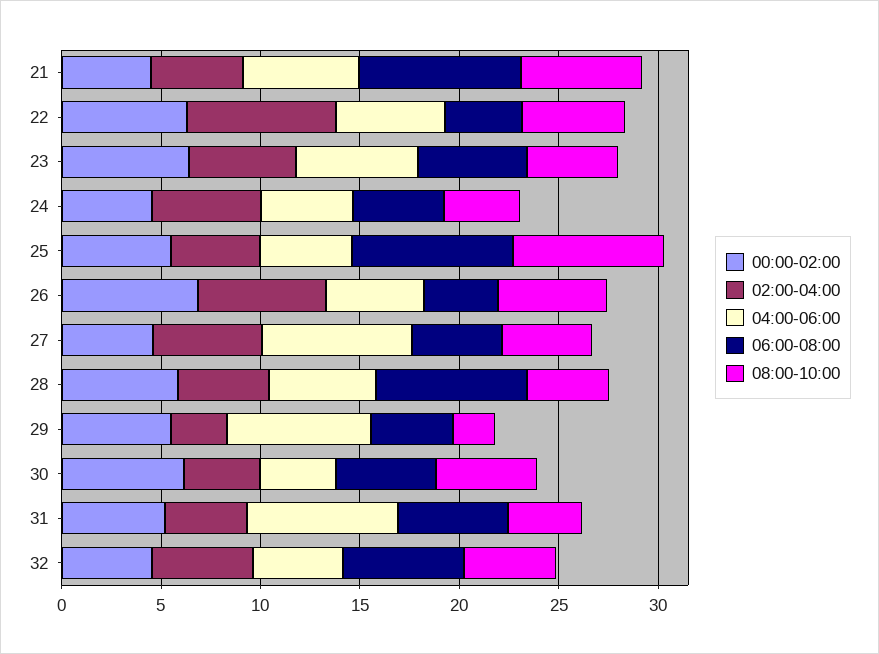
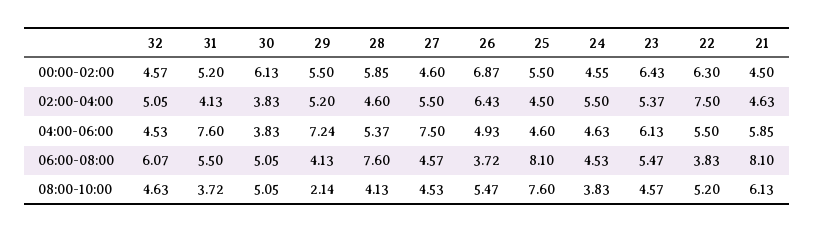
  {
    "00:00-02:00": {
      "21": 4.5,
      "22": 6.3,
      "23": 6.43,
      "24": 4.55,
      "25": 5.5,
      "26": 6.87,
      "27": 4.6,
      "28": 5.85,
      "29": 5.5,
      "30": 6.13,
      "31": 5.2,
      "32": 4.57
    },
    "02:00-04:00": {
      "21": 4.63,
      "22": 7.5,
      "23": 5.37,
      "24": 5.5,
      "25": 4.5,
      "26": 6.43,
      "27": 5.5,
      "28": 4.6,
-     "29": 3,
+     "29": 5.2,
      "30": 3.83,
      "31": 4.13,
      "32": 5.05
    },
    "04:00-06:00": {
      "21": 5.85,
      "22": 5.5,
      "23": 6.13,
      "24": 4.63,
      "25": 4.6,
      "26": 4.93,
      "27": 7.5,
      "28": 5.37,
      "29": 7.24,
      "30": 3.83,
      "31": 7.6,
      "32": 4.53
    },
    "06:00-08:00": {
      "21": 8.1,
      "22": 3.83,
      "23": 5.47,
      "24": 4.53,
      "25": 8.1,
      "26": 3.72,
      "27": 4.57,
      "28": 7.6,
      "29": 4.13,
      "30": 5.05,
      "31": 5.5,
      "32": 6.07
    },
    "08:00-10:00": {
      "21": 6.13,
      "22": 5.2,
      "23": 4.57,
      "24": 3.83,
      "25": 7.6,
      "26": 5.47,
      "27": 4.53,
      "28": 4.13,
      "29": 2.14,
      "30": 5.05,
      "31": 3.72,
      "32": 4.63
    }
  }

